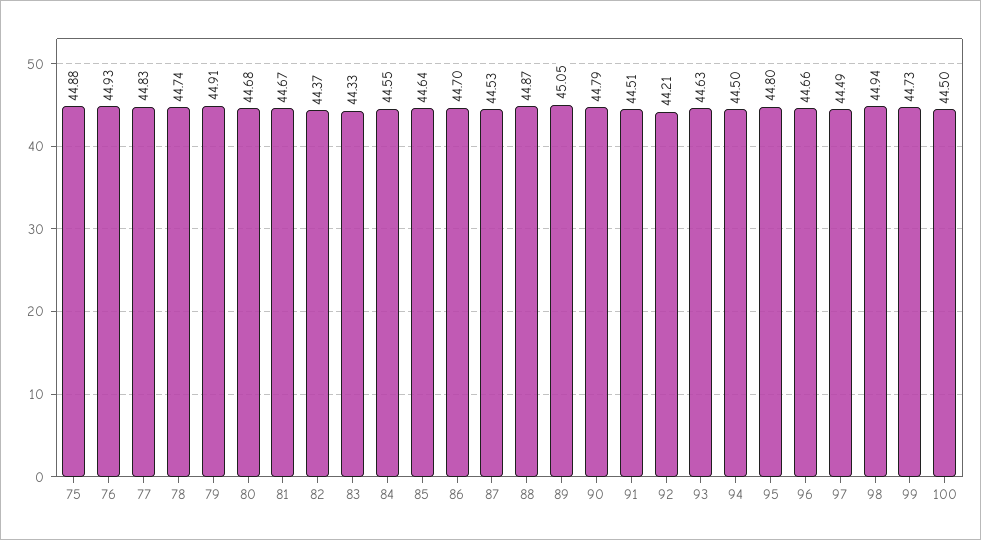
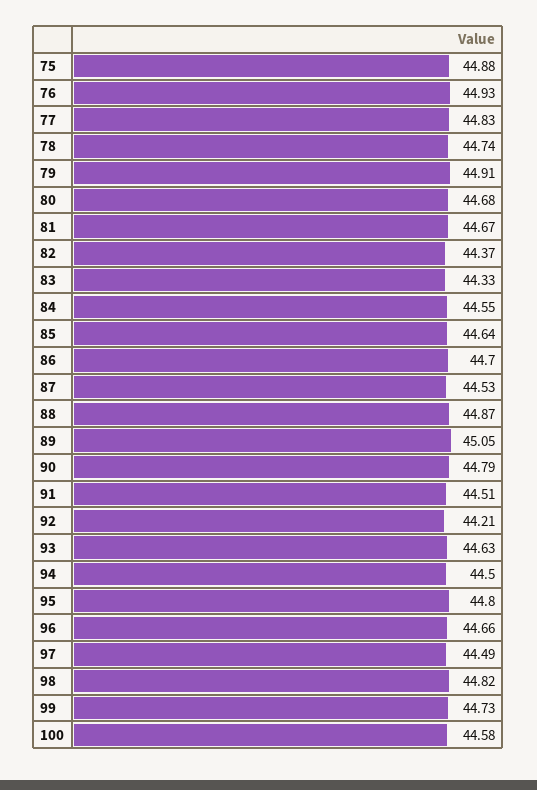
  {
    "75": 44.88,
    "76": 44.93,
    "77": 44.83,
    "78": 44.74,
    "79": 44.91,
    "80": 44.68,
    "81": 44.67,
    "82": 44.37,
    "83": 44.33,
    "84": 44.55,
    "85": 44.64,
    "86": 44.7,
    "87": 44.53,
    "88": 44.87,
    "89": 45.05,
    "90": 44.79,
    "91": 44.51,
    "92": 44.21,
    "93": 44.63,
    "94": 44.5,
    "95": 44.8,
    "96": 44.66,
    "97": 44.49,
-   "98": 44.94,
+   "98": 44.82,
    "99": 44.73,
-   "100": 44.5
+   "100": 44.58
  }

